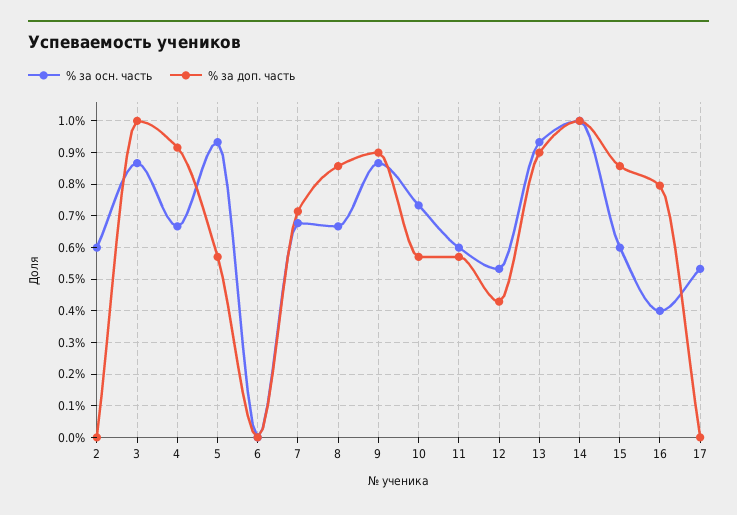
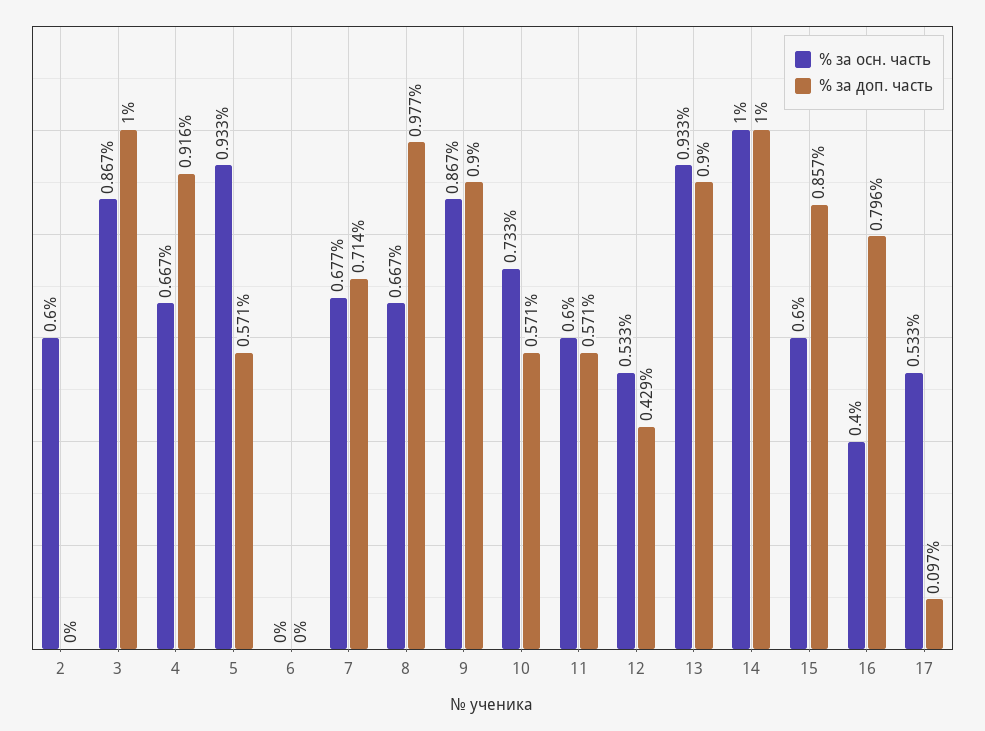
  {
    "% за осн. часть": {
      "2": 0.6,
      "3": 0.867,
      "4": 0.667,
      "5": 0.933,
      "6": 0,
      "7": 0.677,
      "8": 0.667,
      "9": 0.867,
      "10": 0.733,
      "11": 0.6,
      "12": 0.533,
      "13": 0.933,
      "14": 1,
      "15": 0.6,
      "16": 0.4,
      "17": 0.533
    },
    "% за доп. часть": {
      "2": 0,
      "3": 1,
      "4": 0.916,
      "5": 0.571,
      "6": 0,
      "7": 0.714,
-     "8": 0.86,
+     "8": 0.977,
      "9": 0.9,
      "10": 0.571,
      "11": 0.571,
      "12": 0.429,
      "13": 0.9,
      "14": 1,
      "15": 0.857,
      "16": 0.796,
-     "17": 0
+     "17": 0.097
    }
  }

